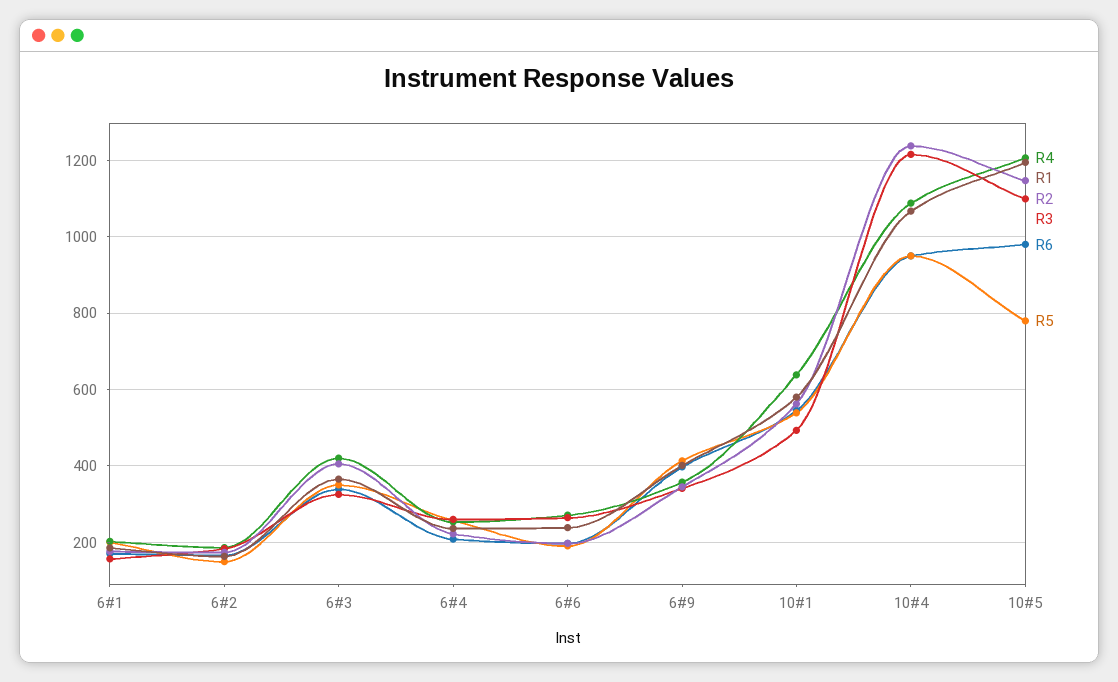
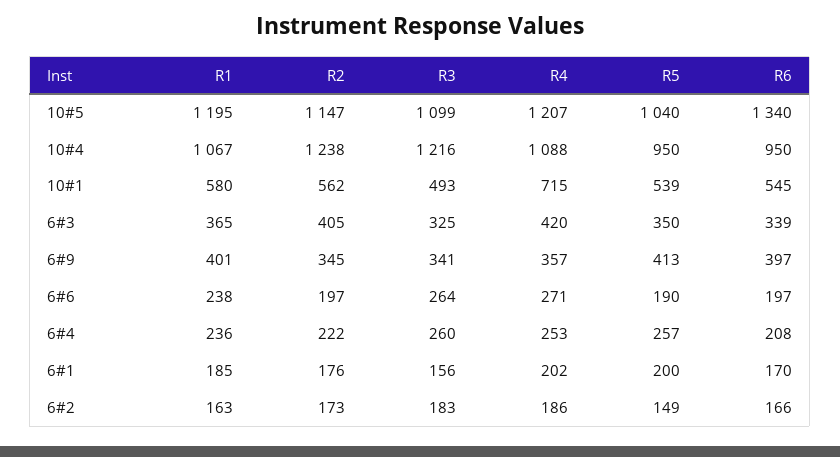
  {
    "R4": {
      "6#1": 202,
      "6#2": 186,
      "6#3": 420,
      "6#4": 253,
      "6#6": 271,
      "6#9": 357,
-     "10#1": 640,
+     "10#1": 715,
      "10#4": 1088,
      "10#5": 1207
    },
    "R1": {
      "6#1": 185,
      "6#2": 163,
      "6#3": 365,
      "6#4": 236,
      "6#6": 238,
      "6#9": 401,
      "10#1": 580,
      "10#4": 1067,
      "10#5": 1195
    },
    "R2": {
      "6#1": 176,
      "6#2": 173,
      "6#3": 405,
      "6#4": 222,
      "6#6": 197,
      "6#9": 345,
      "10#1": 562,
      "10#4": 1238,
      "10#5": 1147
    },
    "R3": {
      "6#1": 156,
      "6#2": 183,
      "6#3": 325,
      "6#4": 260,
      "6#6": 264,
      "6#9": 341,
      "10#1": 493,
      "10#4": 1216,
      "10#5": 1099
    },
    "R6": {
      "6#1": 170,
      "6#2": 166,
      "6#3": 339,
      "6#4": 208,
      "6#6": 197,
      "6#9": 397,
      "10#1": 545,
      "10#4": 950,
-     "10#5": 980
+     "10#5": 1340
    },
    "R5": {
      "6#1": 200,
      "6#2": 149,
      "6#3": 350,
      "6#4": 257,
      "6#6": 190,
      "6#9": 413,
      "10#1": 539,
      "10#4": 950,
-     "10#5": 780
+     "10#5": 1040
    }
  }

